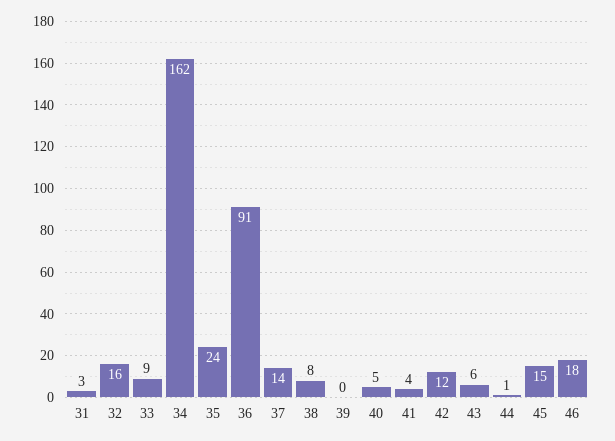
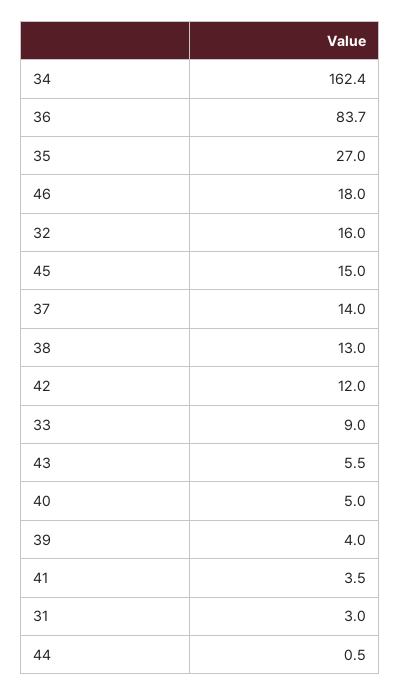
  {
    "31": 3,
    "32": 16,
    "33": 9,
    "34": 162.4,
-   "35": 24,
+   "35": 27,
-   "36": 91,
+   "36": 83.7,
    "37": 14,
-   "38": 8,
+   "38": 13,
-   "39": 0,
+   "39": 4,
    "40": 5,
    "41": 3.5,
    "42": 12,
    "43": 5.5,
    "44": 0.5,
    "45": 15,
    "46": 18
  }

